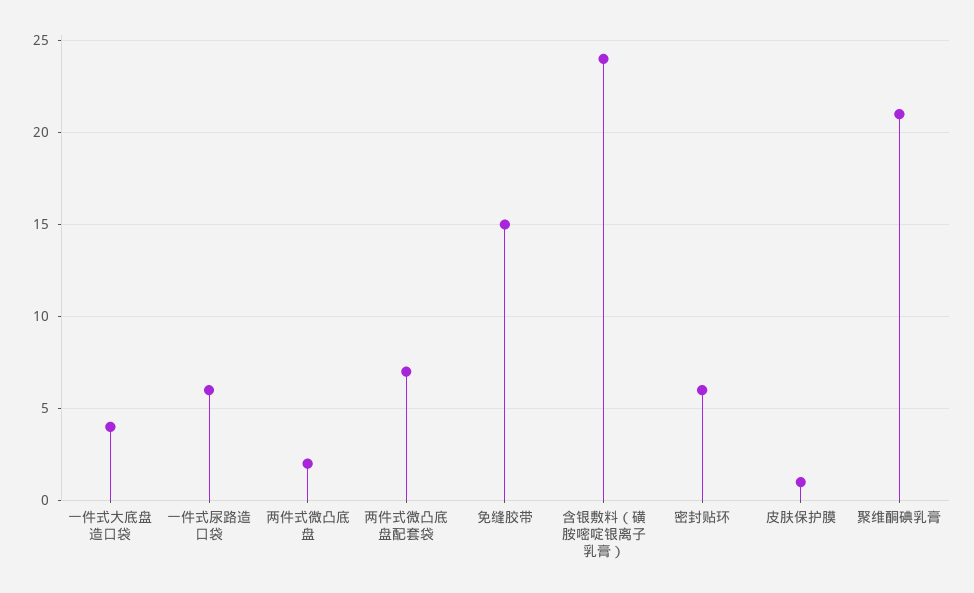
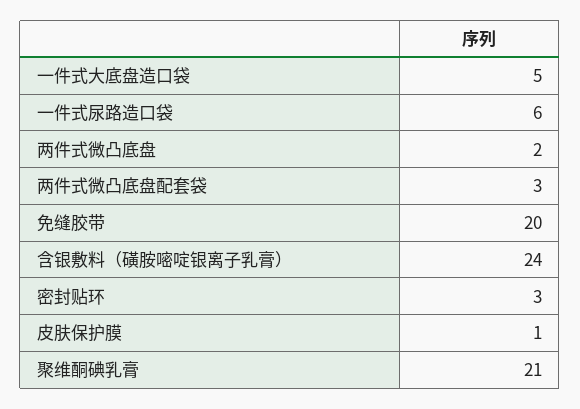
  {
-   "一件式大底盘造口袋": 4,
+   "一件式大底盘造口袋": 5,
    "一件式尿路造口袋": 6,
    "两件式微凸底盘": 2,
-   "两件式微凸底盘配套袋": 7,
+   "两件式微凸底盘配套袋": 3,
-   "免缝胶带": 15,
+   "免缝胶带": 20,
    "含银敷料（磺胺嘧啶银离子乳膏）": 24,
-   "密封贴环": 6,
+   "密封贴环": 3,
    "皮肤保护膜": 1,
    "聚维酮碘乳膏": 21
  }

